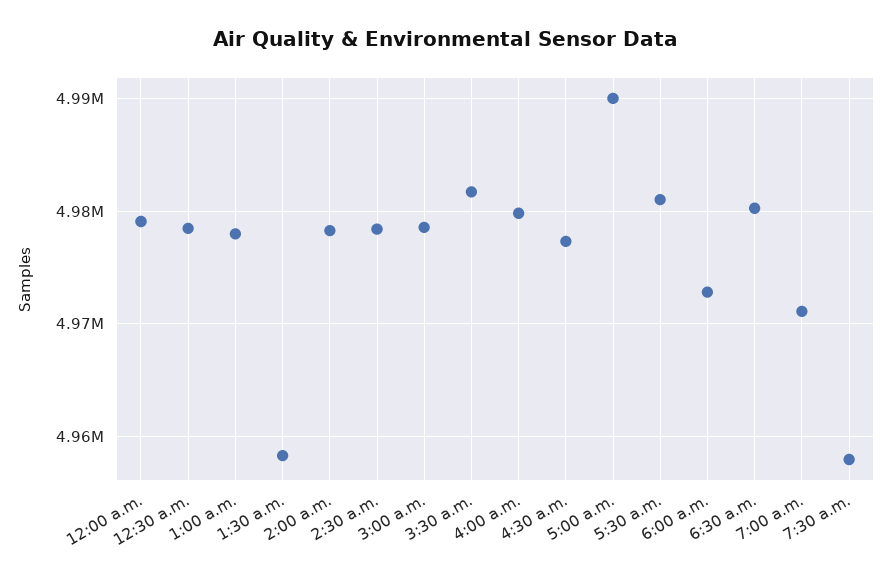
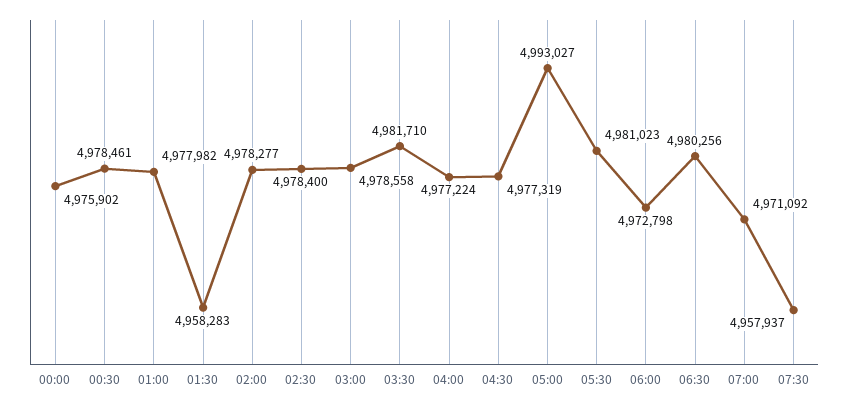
  {
-   "12:00 a.m.": 4979000,
+   "12:00 a.m.": 4975902,
    "12:30 a.m.": 4978461,
    "1:00 a.m.": 4977982,
    "1:30 a.m.": 4958283,
    "2:00 a.m.": 4978277,
    "2:30 a.m.": 4978400,
    "3:00 a.m.": 4978558,
    "3:30 a.m.": 4981710,
-   "4:00 a.m.": 4980000,
+   "4:00 a.m.": 4977224,
    "4:30 a.m.": 4977319,
-   "5:00 a.m.": 4990000,
+   "5:00 a.m.": 4993027,
    "5:30 a.m.": 4981023,
    "6:00 a.m.": 4972798,
    "6:30 a.m.": 4980256,
    "7:00 a.m.": 4971092,
    "7:30 a.m.": 4957937
  }

